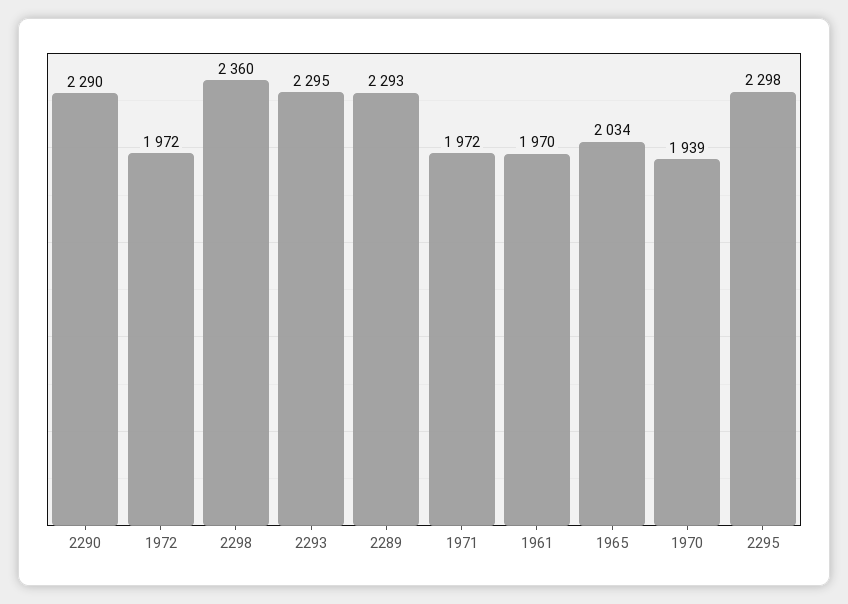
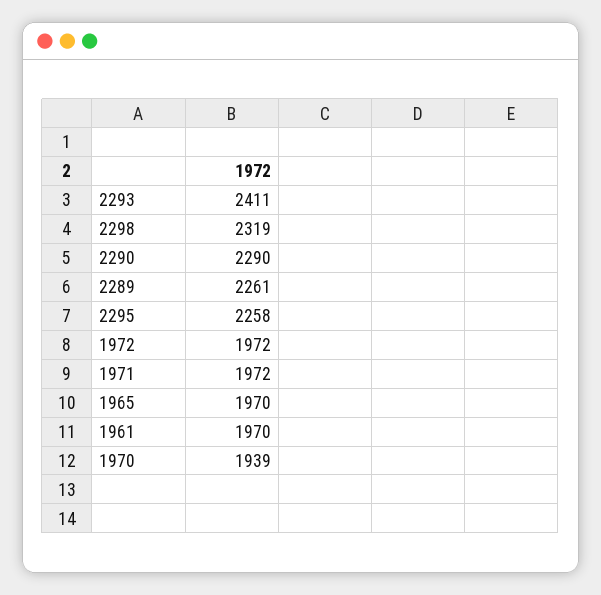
  {
    "2290": 2290,
    "1972": 1972,
-   "2298": 2360,
+   "2298": 2319,
-   "2293": 2295,
+   "2293": 2411,
-   "2289": 2293,
+   "2289": 2261,
    "1971": 1972,
    "1961": 1970,
-   "1965": 2034,
+   "1965": 1970,
    "1970": 1939,
-   "2295": 2298
+   "2295": 2258
  }

